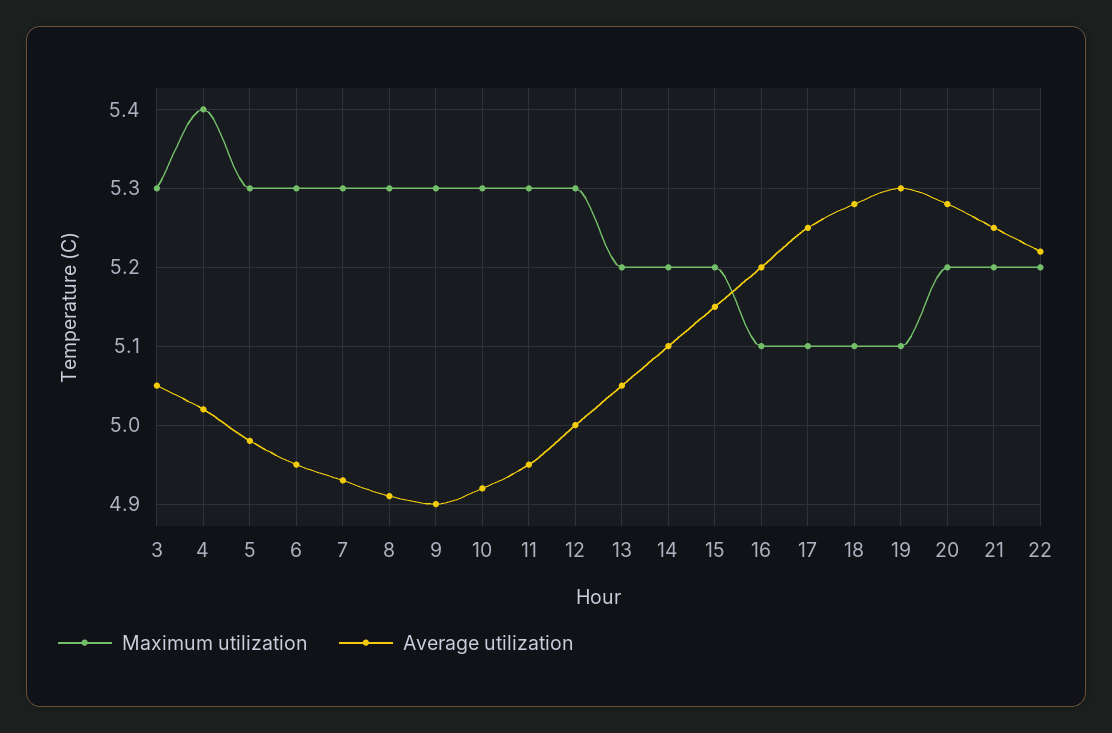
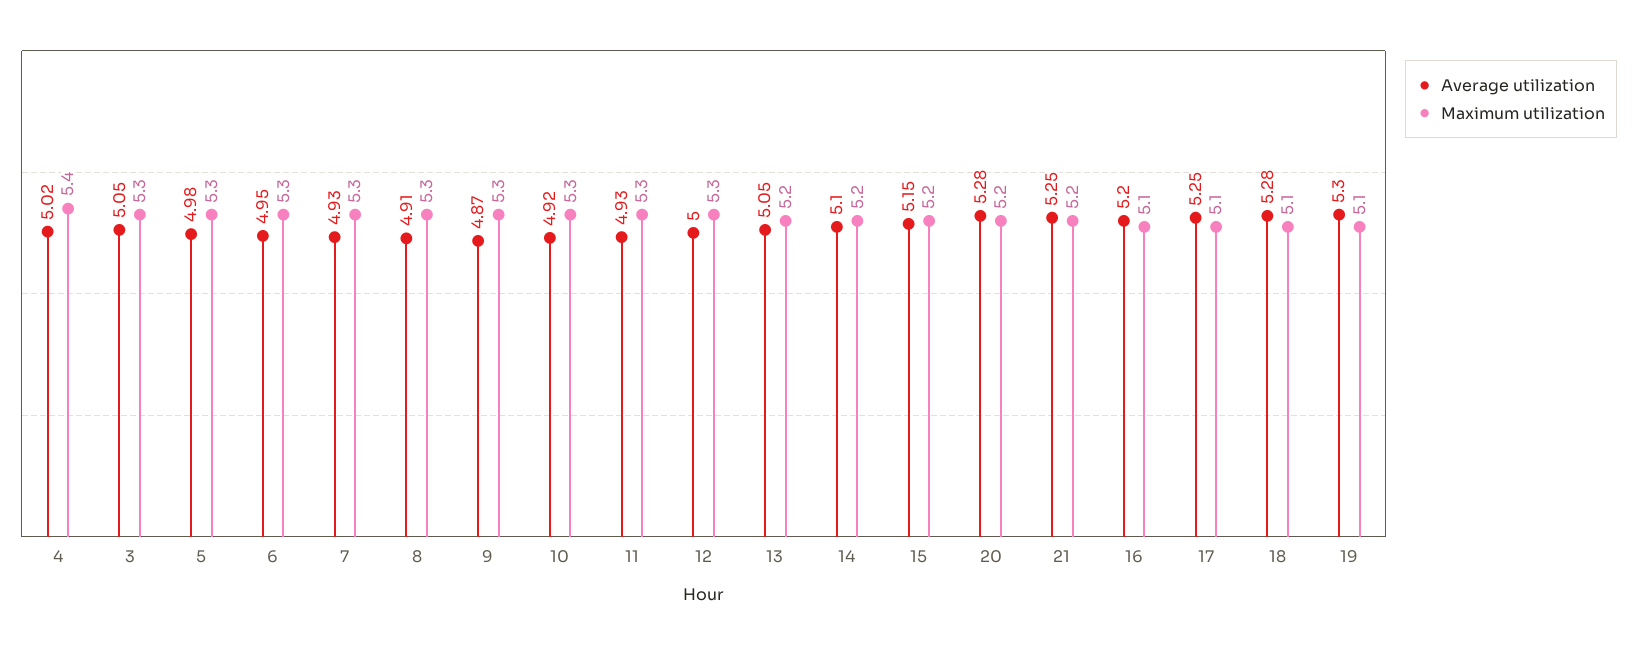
  {
    "Maximum utilization": {
      "3": 5.3,
      "4": 5.4,
      "5": 5.3,
      "6": 5.3,
      "7": 5.3,
      "8": 5.3,
      "9": 5.3,
      "10": 5.3,
      "11": 5.3,
      "12": 5.3,
      "13": 5.2,
      "14": 5.2,
      "15": 5.2,
      "16": 5.1,
      "17": 5.1,
      "18": 5.1,
      "19": 5.1,
      "20": 5.2,
-     "21": 5.2,
+     "21": 5.2
-     "22": 5.2
    },
    "Average utilization": {
      "3": 5.05,
      "4": 5.02,
      "5": 4.98,
      "6": 4.95,
      "7": 4.93,
      "8": 4.91,
-     "9": 4.9,
+     "9": 4.87,
      "10": 4.92,
-     "11": 4.95,
+     "11": 4.93,
      "12": 5,
      "13": 5.05,
      "14": 5.1,
      "15": 5.15,
      "16": 5.2,
      "17": 5.25,
      "18": 5.28,
      "19": 5.3,
      "20": 5.28,
-     "21": 5.25,
+     "21": 5.25
-     "22": 5.22
    }
  }

